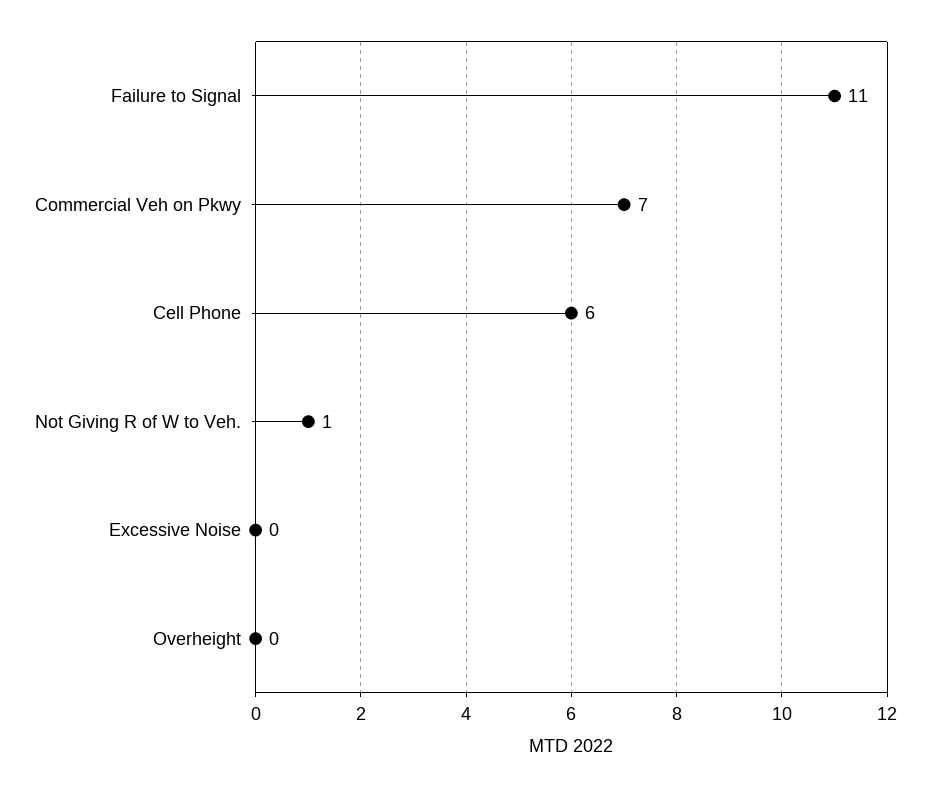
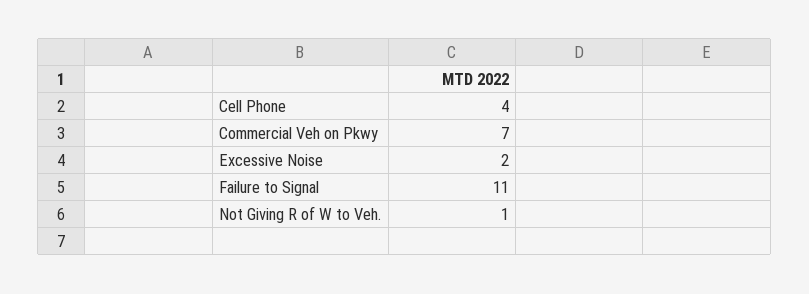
  {
    "Failure to Signal": 11,
    "Commercial Veh on Pkwy": 7,
-   "Cell Phone": 6,
+   "Cell Phone": 4,
    "Not Giving R of W to Veh.": 1,
-   "Excessive Noise": 0,
+   "Excessive Noise": 2
-   "Overheight": 0
  }

